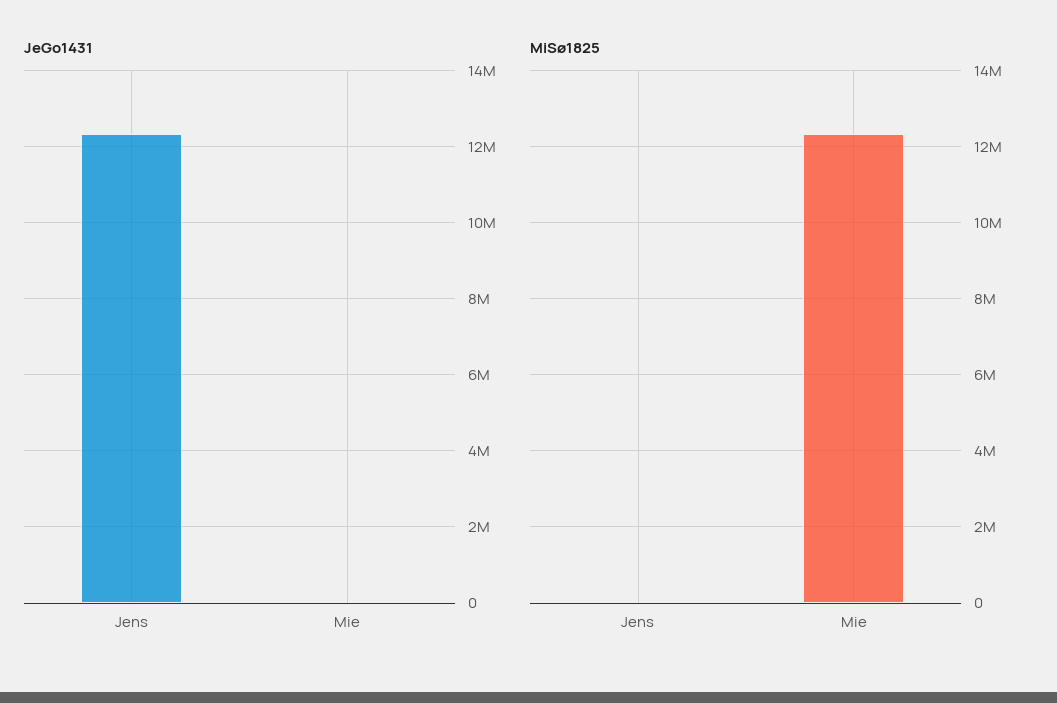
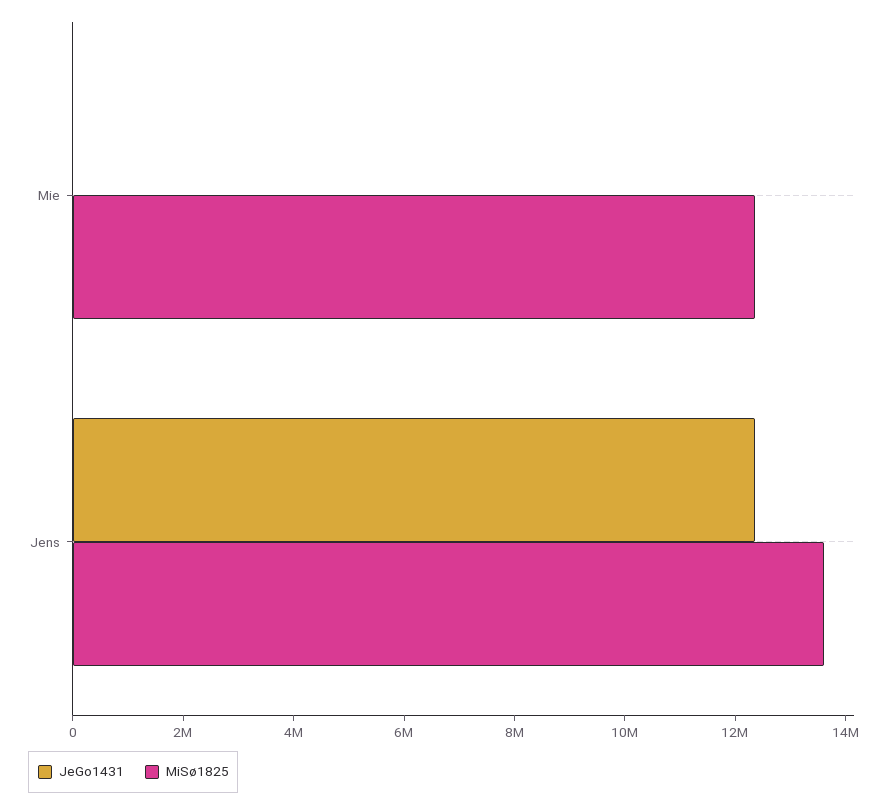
  {
    "JeGo1431": {
      "Jens": 12400000,
      "Mie": 0
    },
    "MiSø1825": {
-     "Jens": 0,
+     "Jens": 13500000,
      "Mie": 12400000
    }
  }

